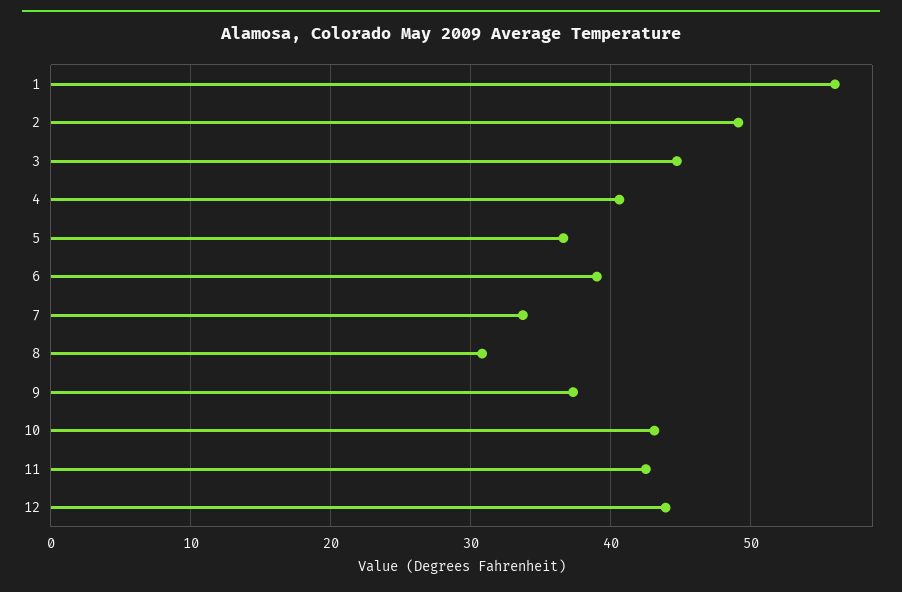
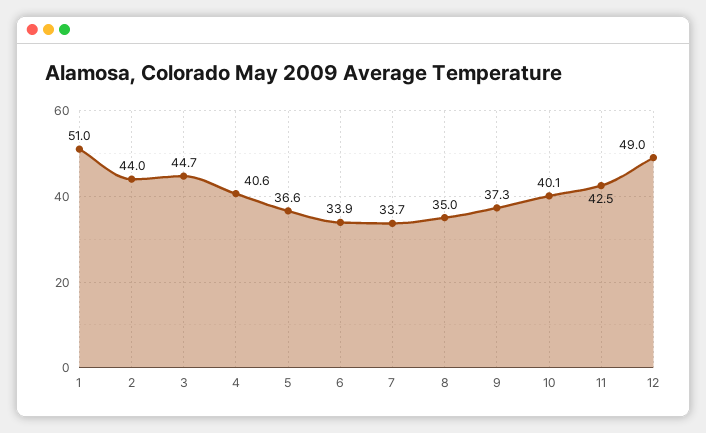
  {
-   "1": 56,
+   "1": 51,
-   "2": 49,
+   "2": 44,
    "3": 44.7,
    "4": 40.6,
    "5": 36.6,
-   "6": 39,
+   "6": 33.9,
    "7": 33.7,
-   "8": 31,
+   "8": 35,
    "9": 37.3,
-   "10": 43,
+   "10": 40.1,
    "11": 42.5,
-   "12": 44
+   "12": 49
  }

